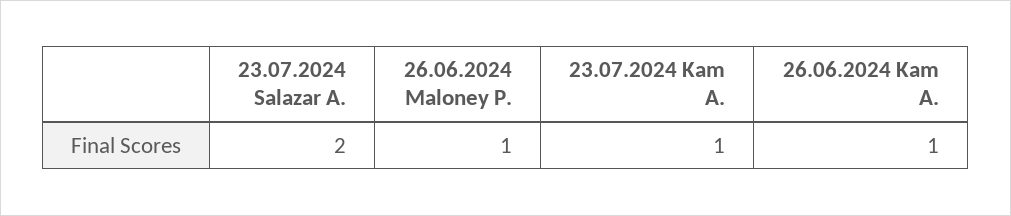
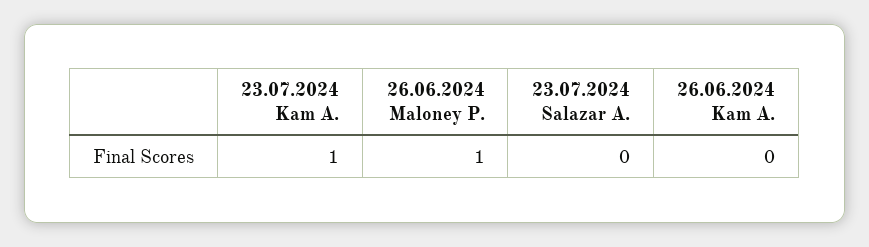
  {
-   "23.07.2024 Salazar A.": 2,
+   "23.07.2024 Salazar A.": 0,
    "26.06.2024 Maloney P.": 1,
    "23.07.2024 Kam A.": 1,
-   "26.06.2024 Kam A.": 1
+   "26.06.2024 Kam A.": 0
  }

